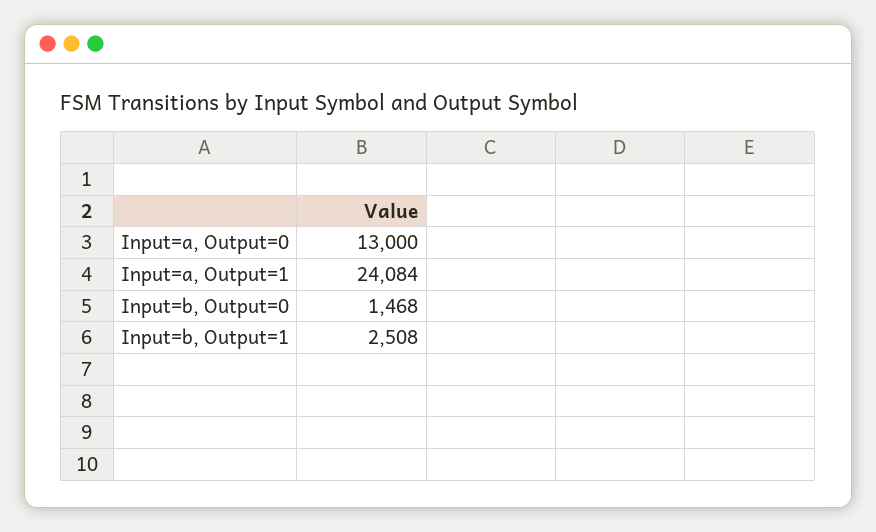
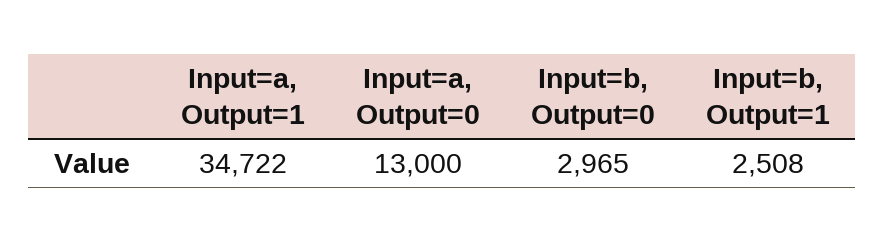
  {
    "Input=a, Output=0": 13000,
-   "Input=a, Output=1": 24084,
+   "Input=a, Output=1": 34722,
-   "Input=b, Output=0": 1468,
+   "Input=b, Output=0": 2965,
    "Input=b, Output=1": 2508
  }

